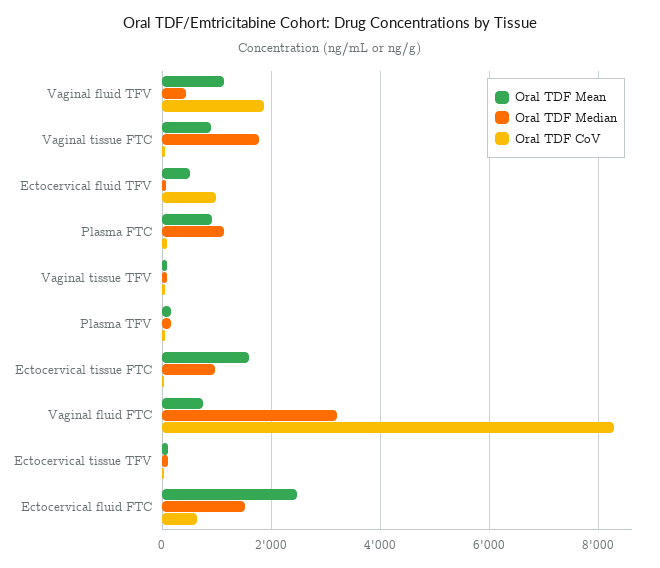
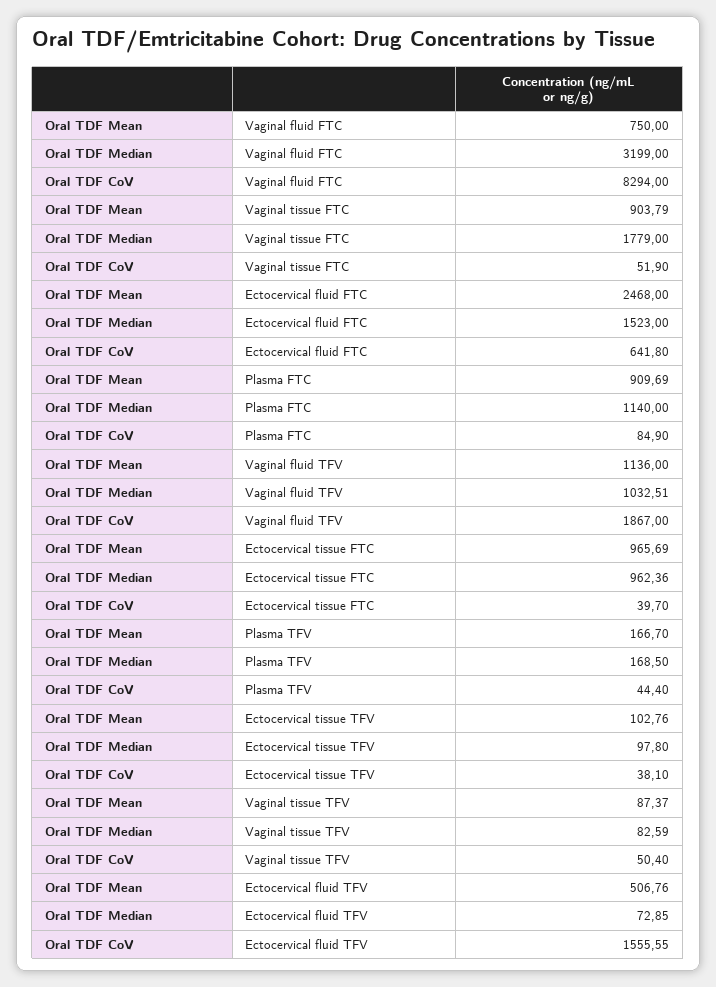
  {
    "Oral TDF Mean": {
      "Vaginal fluid TFV": 1136,
      "Vaginal tissue FTC": 903.79,
      "Ectocervical fluid TFV": 506.76,
      "Plasma FTC": 909.69,
      "Vaginal tissue TFV": 87.37,
      "Plasma TFV": 166.7,
-     "Ectocervical tissue FTC": 1600,
+     "Ectocervical tissue FTC": 965.69,
      "Vaginal fluid FTC": 750,
      "Ectocervical tissue TFV": 102.76,
      "Ectocervical fluid FTC": 2468
    },
    "Oral TDF Median": {
-     "Vaginal fluid TFV": 400,
+     "Vaginal fluid TFV": 1032.51,
      "Vaginal tissue FTC": 1779,
      "Ectocervical fluid TFV": 72.85,
      "Plasma FTC": 1140,
      "Vaginal tissue TFV": 82.59,
      "Plasma TFV": 168.5,
      "Ectocervical tissue FTC": 962.36,
      "Vaginal fluid FTC": 3199,
      "Ectocervical tissue TFV": 97.8,
      "Ectocervical fluid FTC": 1523
    },
    "Oral TDF CoV": {
      "Vaginal fluid TFV": 1867,
      "Vaginal tissue FTC": 51.9,
-     "Ectocervical fluid TFV": 1000,
+     "Ectocervical fluid TFV": 1555.55,
      "Plasma FTC": 84.9,
      "Vaginal tissue TFV": 50.4,
      "Plasma TFV": 44.4,
      "Ectocervical tissue FTC": 39.7,
      "Vaginal fluid FTC": 8294,
      "Ectocervical tissue TFV": 38.1,
      "Ectocervical fluid FTC": 641.8
    }
  }

